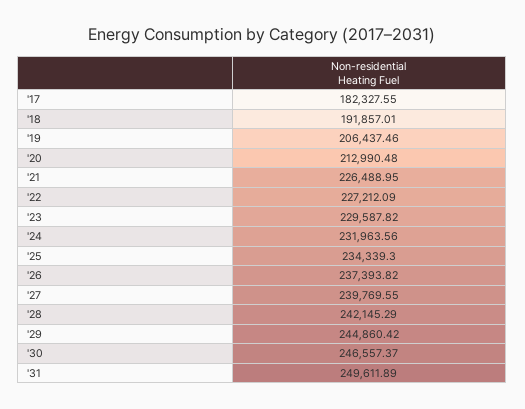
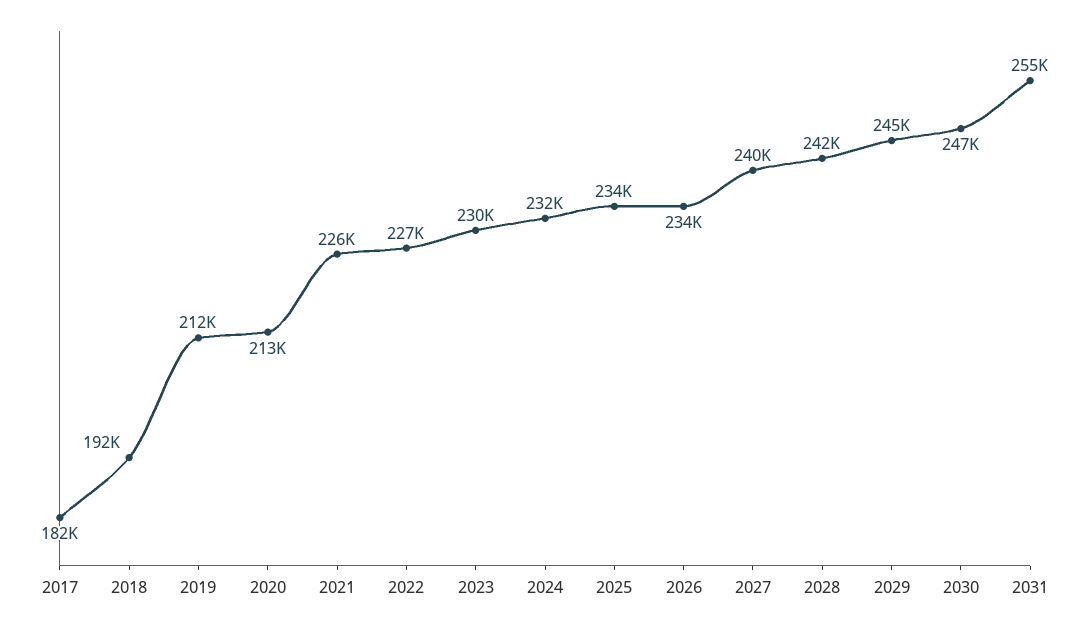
  {
    "'17": 182327.55,
    "'18": 191857.01,
-   "'19": 206437.46,
+   "'19": 212000,
    "'20": 212990.48,
    "'21": 226488.95,
    "'22": 227212.09,
    "'23": 229587.82,
    "'24": 231963.56,
    "'25": 234339.3,
-   "'26": 237393.82,
+   "'26": 234000,
    "'27": 239769.55,
    "'28": 242145.29,
    "'29": 244860.42,
    "'30": 246557.37,
-   "'31": 249611.89
+   "'31": 255000
  }

